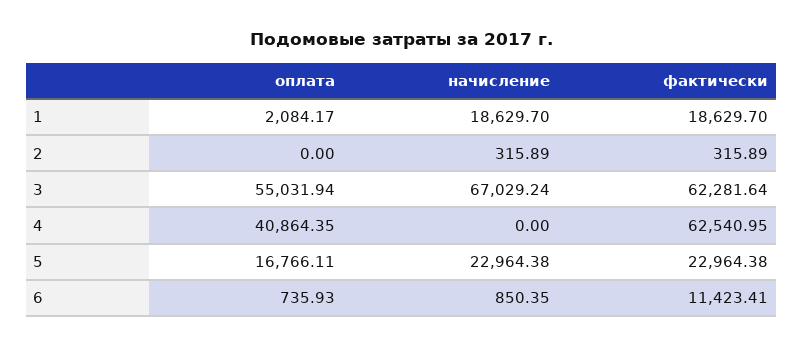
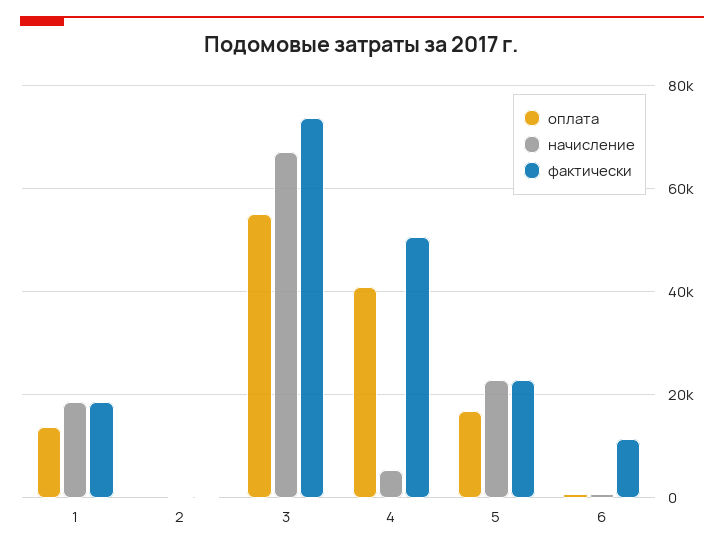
  {
    "оплата": {
-     "1": 2084.17,
+     "1": 14000,
      "2": 0,
      "3": 55031.94,
      "4": 40864.35,
      "5": 16766.11,
      "6": 735.93
    },
    "начисление": {
      "1": 18629.7,
      "2": 315.89,
      "3": 67029.24,
-     "4": 0,
+     "4": 6000,
      "5": 22964.38,
      "6": 850.35
    },
    "фактически": {
      "1": 18629.7,
      "2": 315.89,
-     "3": 62281.64,
+     "3": 74000,
-     "4": 62540.95,
+     "4": 50000,
      "5": 22964.38,
      "6": 11423.41
    }
  }

